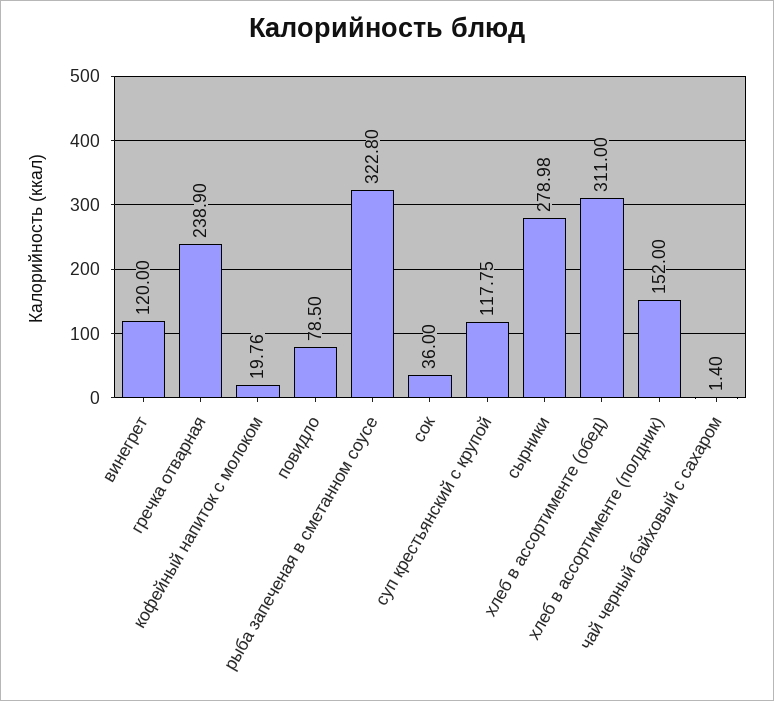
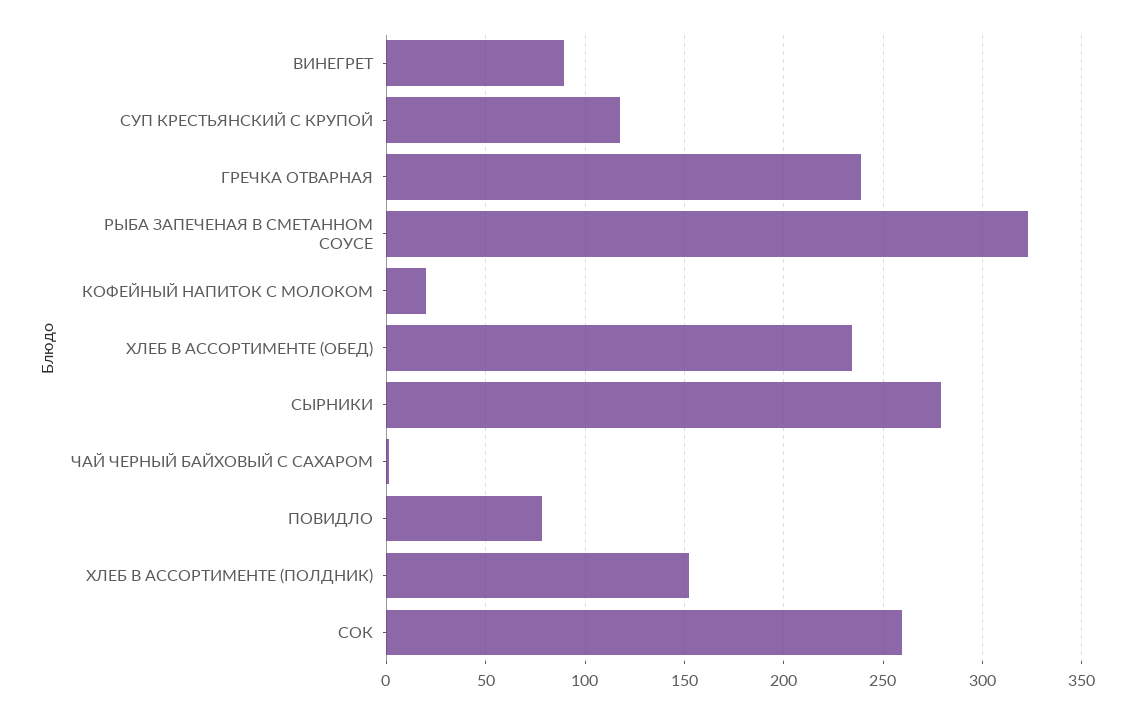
  {
-   "винегрет": 120,
+   "винегрет": 90,
    "гречка отварная": 238.9,
    "кофейный напиток с молоком": 19.76,
    "повидло": 78.5,
    "рыба запеченая в сметанном соусе": 322.8,
-   "сок": 36,
+   "сок": 260,
    "суп крестьянский с крупой": 117.75,
    "сырники": 278.98,
-   "хлеб в ассортименте (обед)": 311,
+   "хлеб в ассортименте (обед)": 235,
    "хлеб в ассортименте (полдник)": 152,
    "чай черный байховый с сахаром": 1.4
  }

